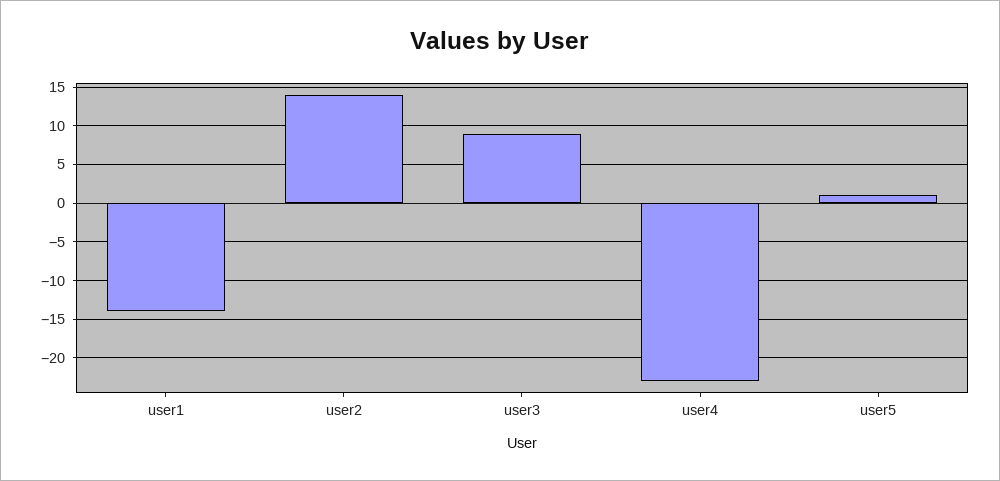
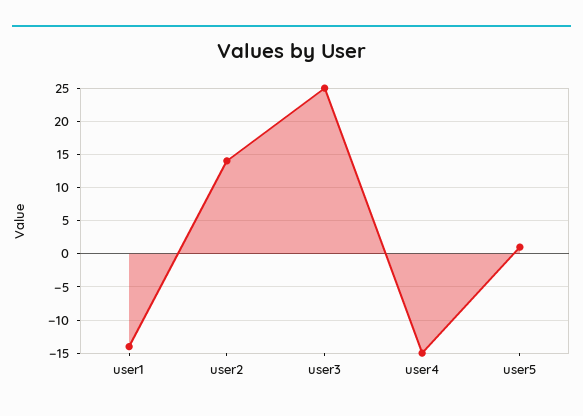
  {
    "user1": -14,
    "user2": 14,
-   "user3": 9,
+   "user3": 25,
-   "user4": -23,
+   "user4": -15,
    "user5": 1
  }

